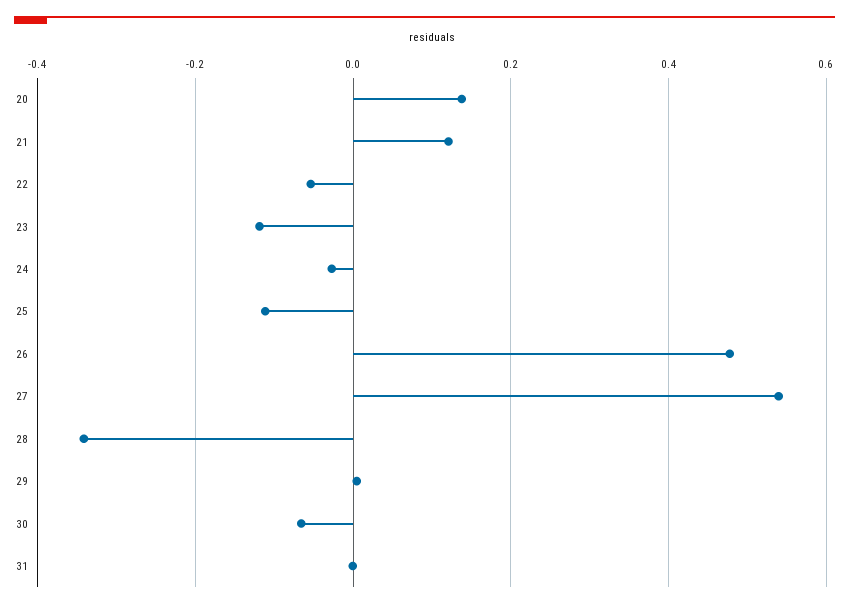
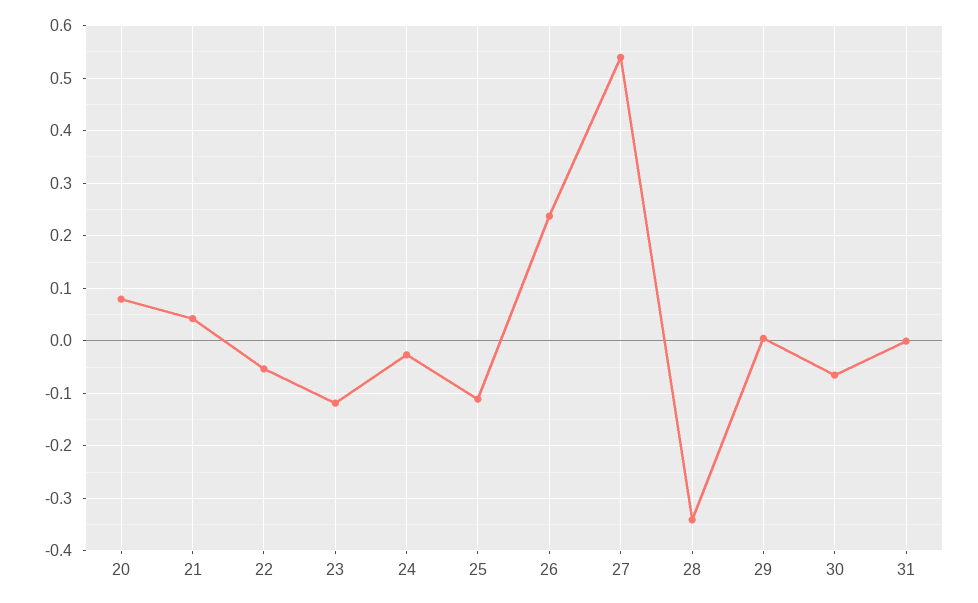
  {
-   "20": 0.14,
+   "20": 0.08,
-   "21": 0.12,
+   "21": 0.04,
    "22": -0.06,
    "23": -0.12,
    "24": -0.02,
    "25": -0.12,
-   "26": 0.48,
+   "26": 0.24,
    "27": 0.54,
    "28": -0.34,
    "29": 0,
    "30": -0.06,
    "31": 0
  }

